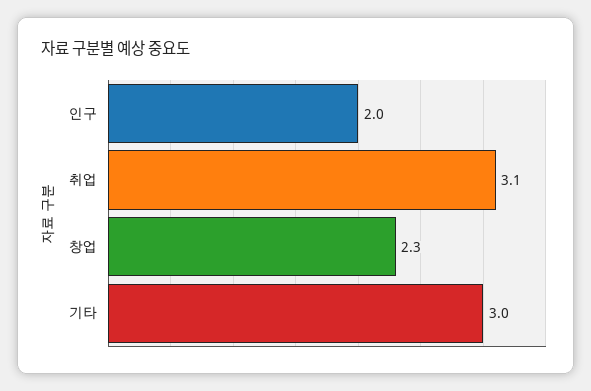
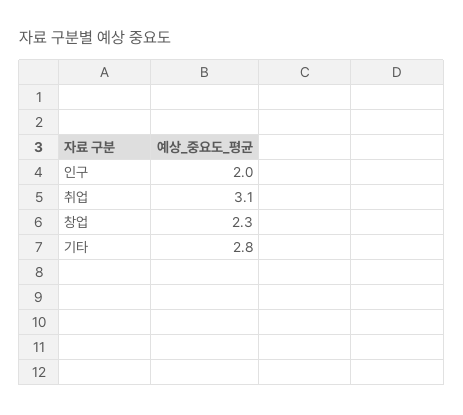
  {
    "인구": 2,
    "취업": 3.1,
    "창업": 2.3,
-   "기타": 3
+   "기타": 2.8
  }

